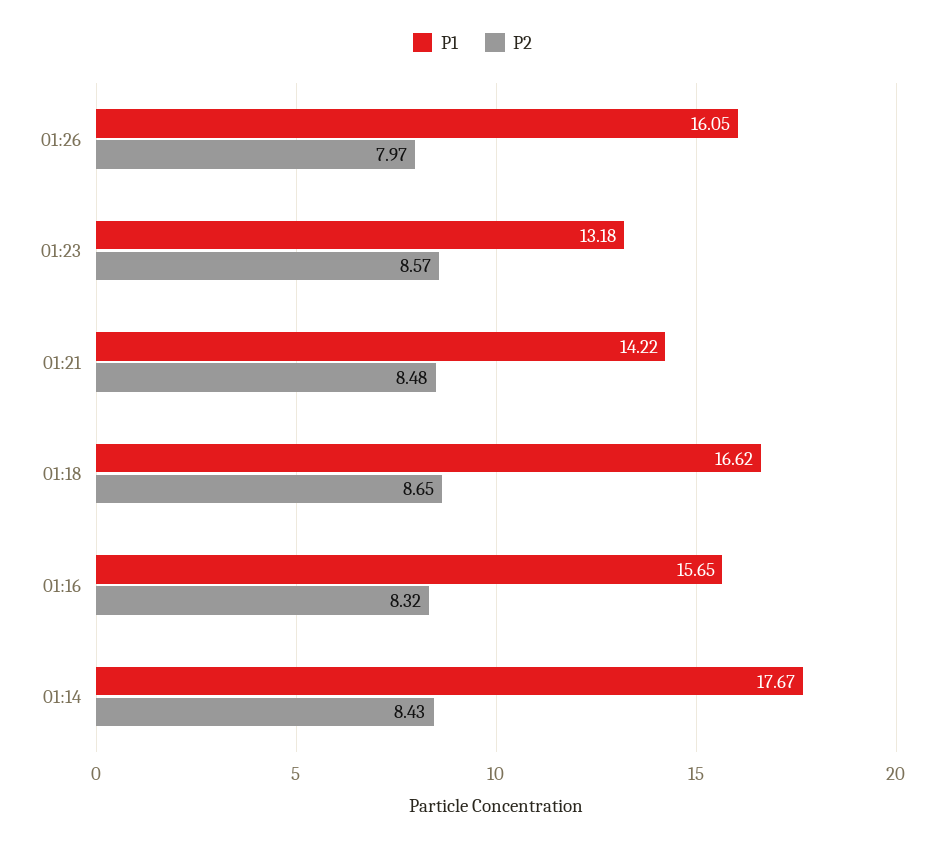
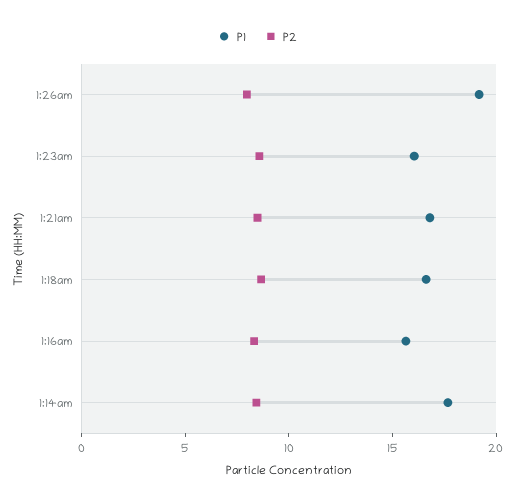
  {
    "P1": {
-     "01:26": 16.05,
+     "01:26": 19,
-     "01:23": 13.18,
+     "01:23": 16,
-     "01:21": 14.22,
+     "01:21": 17,
      "01:18": 16.62,
      "01:16": 15.65,
      "01:14": 17.67
    },
    "P2": {
      "01:26": 7.97,
      "01:23": 8.57,
      "01:21": 8.48,
      "01:18": 8.65,
      "01:16": 8.32,
      "01:14": 8.43
    }
  }

